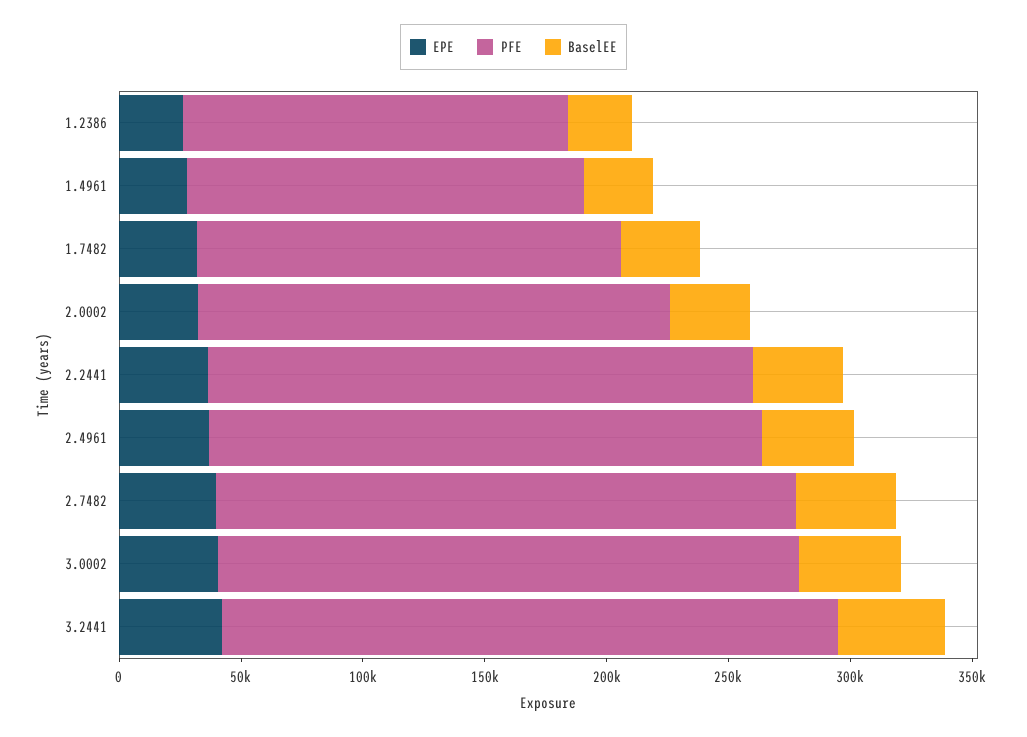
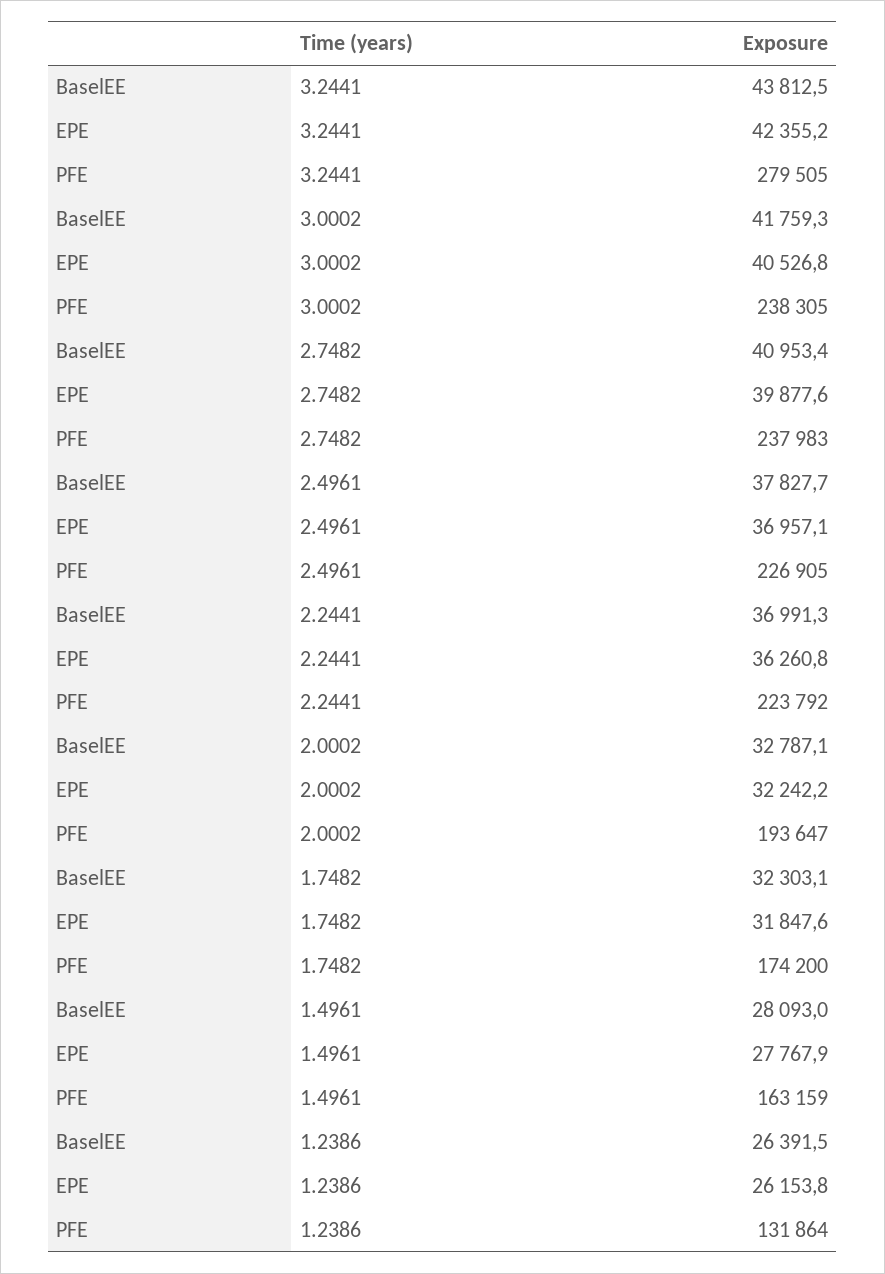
  {
    "EPE": {
      "1.2386": 26153.8,
      "1.4961": 27767.9,
      "1.7482": 31847.6,
      "2.0002": 32242.2,
      "2.2441": 36260.8,
      "2.4961": 36957.1,
      "2.7482": 39877.6,
      "3.0002": 40526.8,
      "3.2441": 42355.2
    },
    "PFE": {
-     "1.2386": 160000,
+     "1.2386": 131864,
      "1.4961": 163159,
      "1.7482": 174200,
      "2.0002": 193647,
      "2.2441": 223792,
      "2.4961": 226905,
      "2.7482": 237983,
      "3.0002": 238305,
-     "3.2441": 250000
+     "3.2441": 279505
    },
    "BaselEE": {
      "1.2386": 26391.5,
      "1.4961": 28093,
      "1.7482": 32303.1,
      "2.0002": 32787.1,
      "2.2441": 36991.3,
      "2.4961": 37827.7,
      "2.7482": 40953.4,
      "3.0002": 41759.3,
      "3.2441": 43812.5
    }
  }

